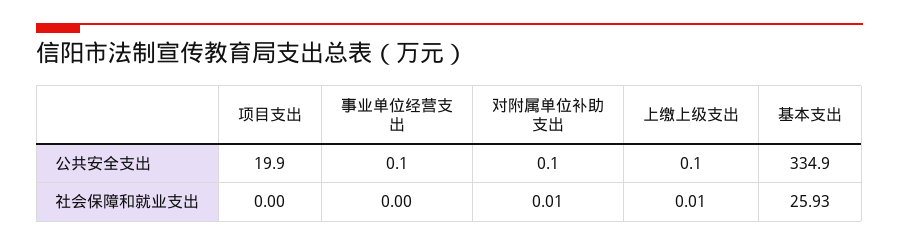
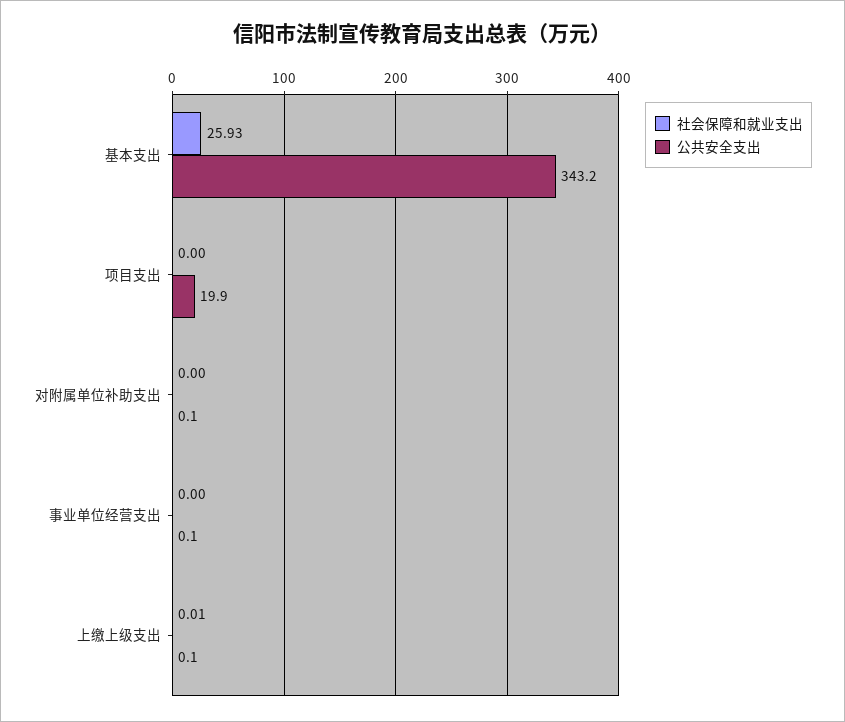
  {
    "公共安全支出": {
      "项目支出": 19.9,
      "事业单位经营支出": 0.1,
      "对附属单位补助支出": 0.1,
      "上缴上级支出": 0.1,
-     "基本支出": 334.9
+     "基本支出": 343.2
    },
    "社会保障和就业支出": {
      "项目支出": 0,
      "事业单位经营支出": 0,
-     "对附属单位补助支出": 0.01,
+     "对附属单位补助支出": 0,
      "上缴上级支出": 0.01,
      "基本支出": 25.93
    }
  }

